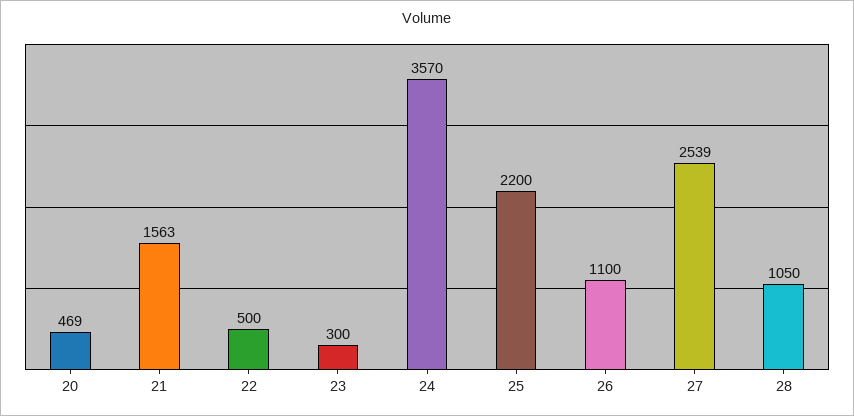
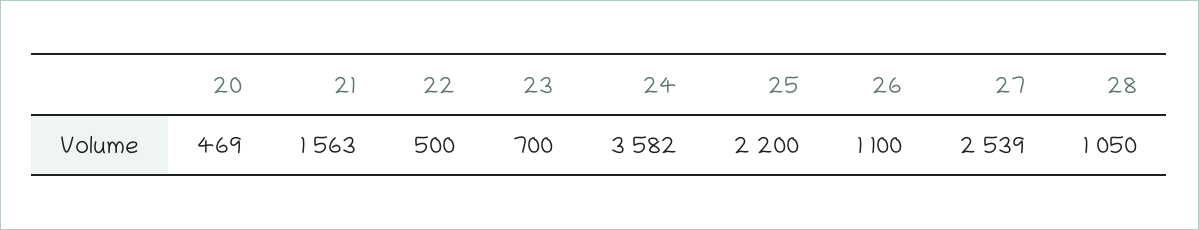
  {
    "20": 469,
    "21": 1563,
    "22": 500,
-   "23": 300,
+   "23": 700,
-   "24": 3570,
+   "24": 3582,
    "25": 2200,
    "26": 1100,
    "27": 2539,
    "28": 1050
  }

